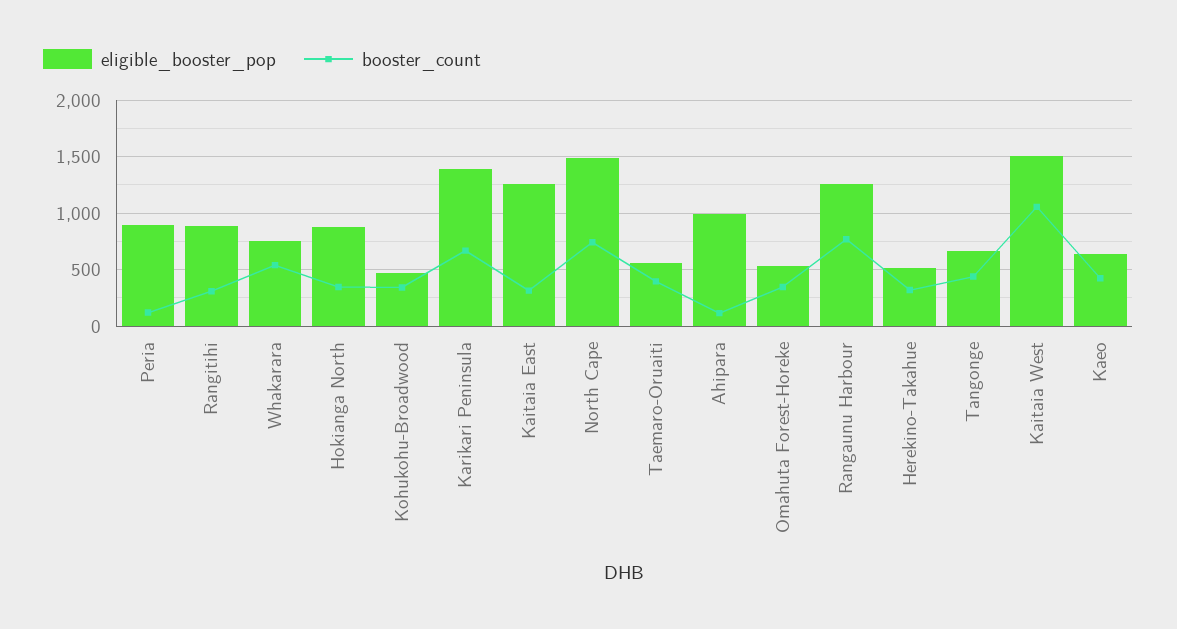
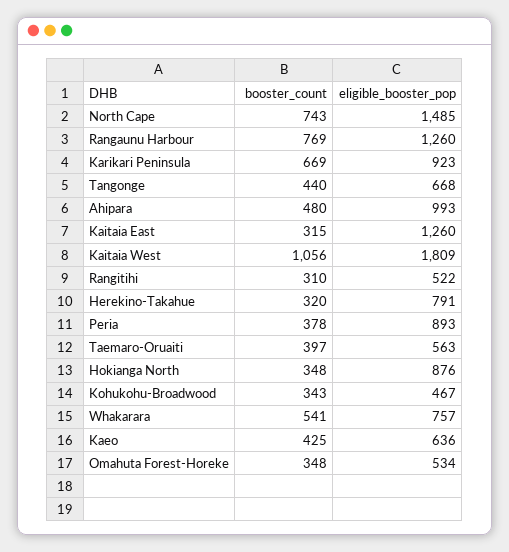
  {
    "eligible_booster_pop": {
      "Peria": 893,
-     "Rangitihi": 900,
+     "Rangitihi": 522,
      "Whakarara": 757,
      "Hokianga North": 876,
      "Kohukohu-Broadwood": 467,
-     "Karikari Peninsula": 1400,
+     "Karikari Peninsula": 923,
      "Kaitaia East": 1260,
      "North Cape": 1485,
      "Taemaro-Oruaiti": 563,
      "Ahipara": 993,
      "Omahuta Forest-Horeke": 534,
      "Rangaunu Harbour": 1260,
-     "Herekino-Takahue": 500,
+     "Herekino-Takahue": 791,
      "Tangonge": 668,
-     "Kaitaia West": 1500,
+     "Kaitaia West": 1809,
      "Kaeo": 636
    },
    "booster_count": {
-     "Peria": 100,
+     "Peria": 378,
      "Rangitihi": 310,
      "Whakarara": 541,
      "Hokianga North": 348,
      "Kohukohu-Broadwood": 343,
      "Karikari Peninsula": 669,
      "Kaitaia East": 315,
      "North Cape": 743,
      "Taemaro-Oruaiti": 397,
-     "Ahipara": 100,
+     "Ahipara": 480,
      "Omahuta Forest-Horeke": 348,
      "Rangaunu Harbour": 769,
      "Herekino-Takahue": 320,
      "Tangonge": 440,
      "Kaitaia West": 1056,
      "Kaeo": 425
    }
  }

